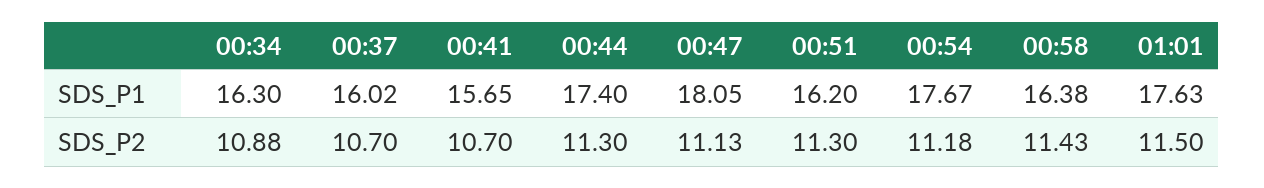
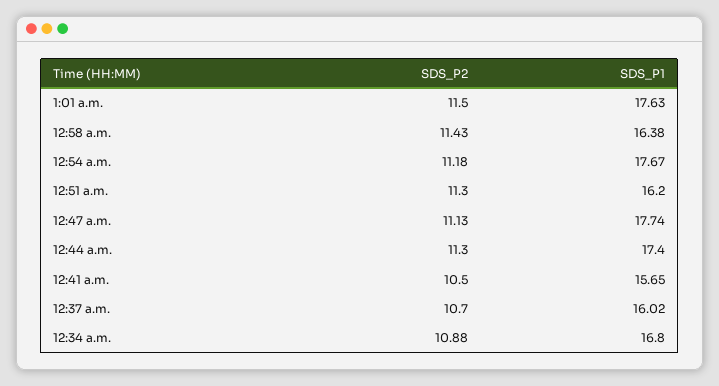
  {
    "00:34": {
-     "SDS_P1": 16.3,
+     "SDS_P1": 16.8,
      "SDS_P2": 10.88
    },
    "00:37": {
      "SDS_P1": 16.02,
      "SDS_P2": 10.7
    },
    "00:41": {
      "SDS_P1": 15.65,
-     "SDS_P2": 10.7
+     "SDS_P2": 10.5
    },
    "00:44": {
      "SDS_P1": 17.4,
      "SDS_P2": 11.3
    },
    "00:47": {
-     "SDS_P1": 18.05,
+     "SDS_P1": 17.74,
      "SDS_P2": 11.13
    },
    "00:51": {
      "SDS_P1": 16.2,
      "SDS_P2": 11.3
    },
    "00:54": {
      "SDS_P1": 17.67,
      "SDS_P2": 11.18
    },
    "00:58": {
      "SDS_P1": 16.38,
      "SDS_P2": 11.43
    },
    "01:01": {
      "SDS_P1": 17.63,
      "SDS_P2": 11.5
    }
  }

